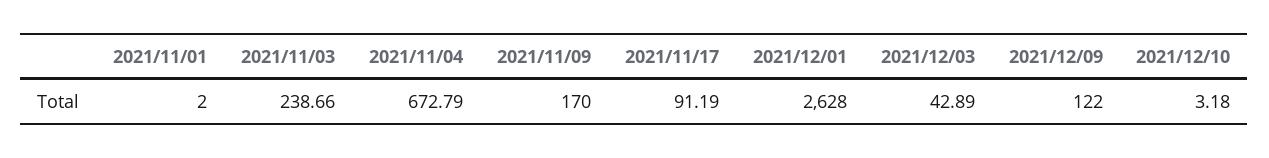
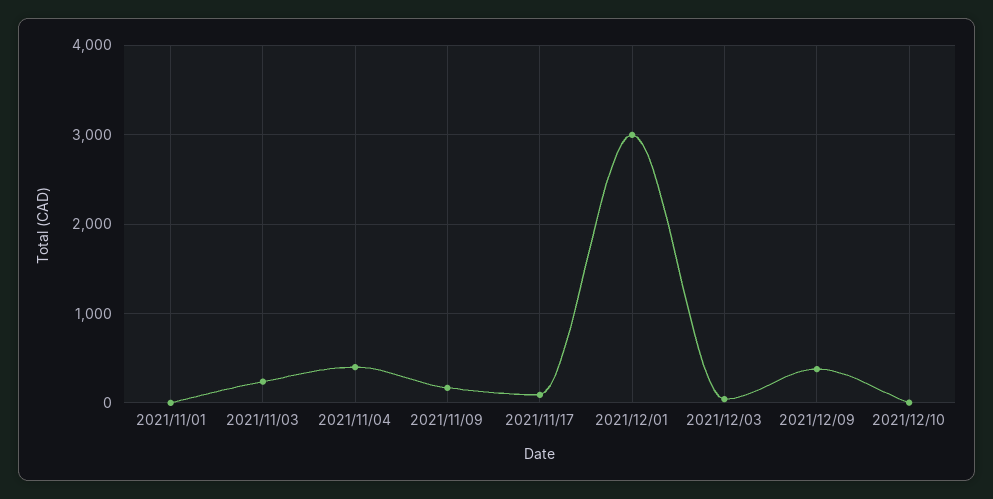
  {
    "2021/11/01": 2,
    "2021/11/03": 238.66,
-   "2021/11/04": 672.79,
+   "2021/11/04": 400,
    "2021/11/09": 170,
    "2021/11/17": 91.19,
-   "2021/12/01": 2628,
+   "2021/12/01": 3000,
    "2021/12/03": 42.89,
-   "2021/12/09": 122,
+   "2021/12/09": 400,
    "2021/12/10": 3.18
  }

